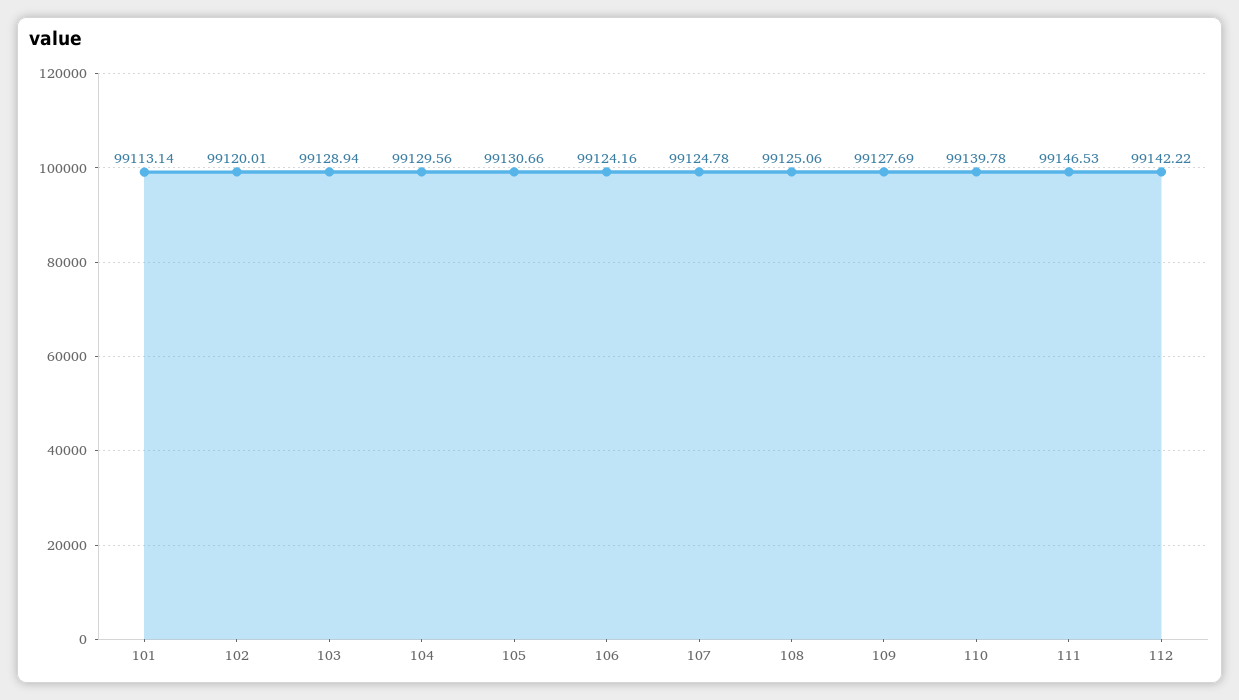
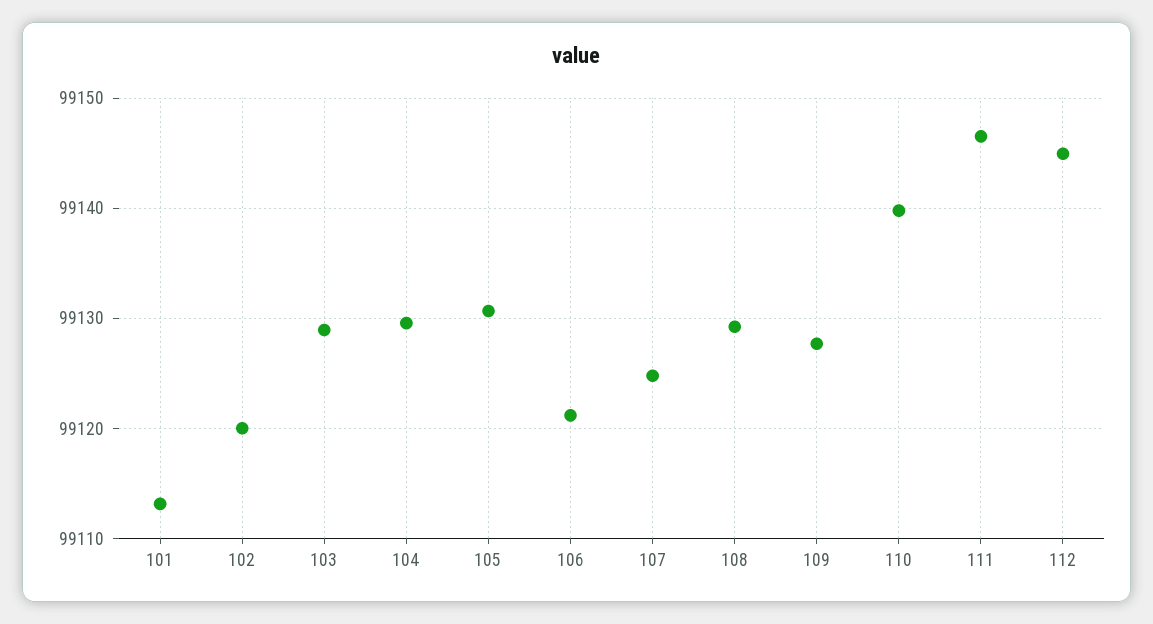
  {
    "101": 99113.14,
    "102": 99120.01,
    "103": 99128.94,
    "104": 99129.56,
    "105": 99130.66,
-   "106": 99124.16,
+   "106": 99121,
    "107": 99124.78,
-   "108": 99125.06,
+   "108": 99129,
    "109": 99127.69,
    "110": 99139.78,
    "111": 99146.53,
-   "112": 99142.22
+   "112": 99145
  }

